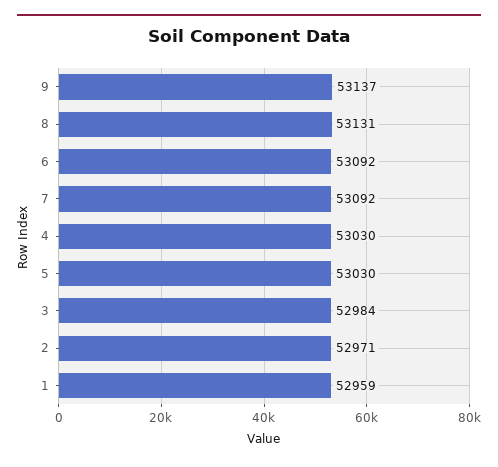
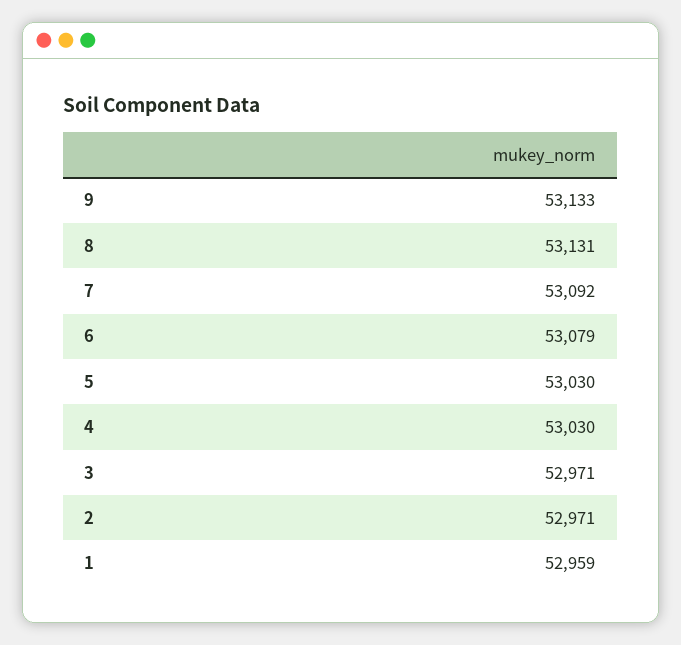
  {
-   "9": 53137,
+   "9": 53133,
    "8": 53131,
-   "6": 53092,
+   "6": 53079,
    "7": 53092,
    "4": 53030,
    "5": 53030,
-   "3": 52984,
+   "3": 52971,
    "2": 52971,
    "1": 52959
  }

